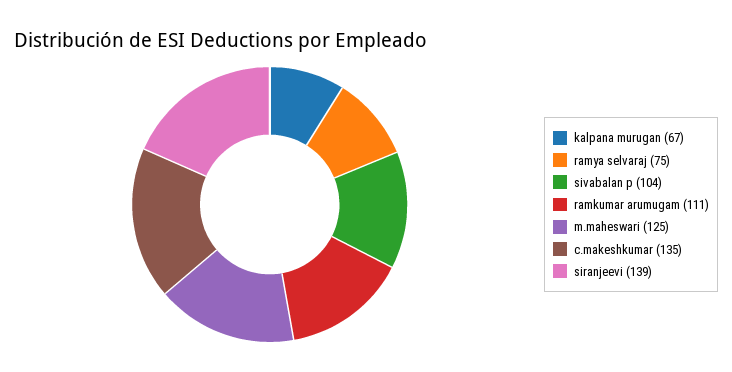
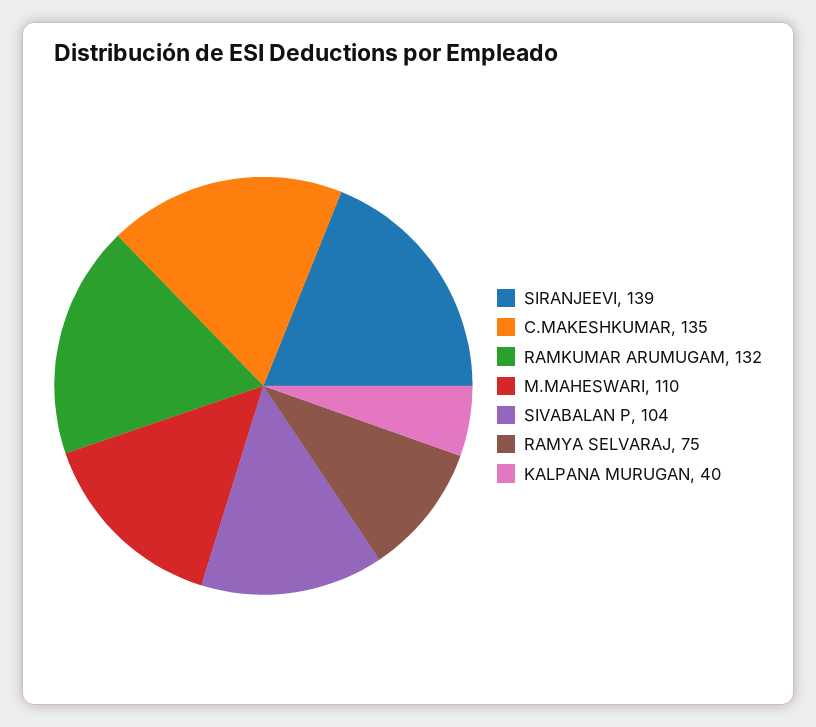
  {
-   "kalpana murugan": 67,
+   "kalpana murugan": 40,
    "ramya selvaraj": 75,
    "sivabalan p": 104,
-   "ramkumar arumugam": 111,
+   "ramkumar arumugam": 132,
-   "m.maheswari": 125,
+   "m.maheswari": 110,
    "c.makeshkumar": 135,
    "siranjeevi": 139
  }

